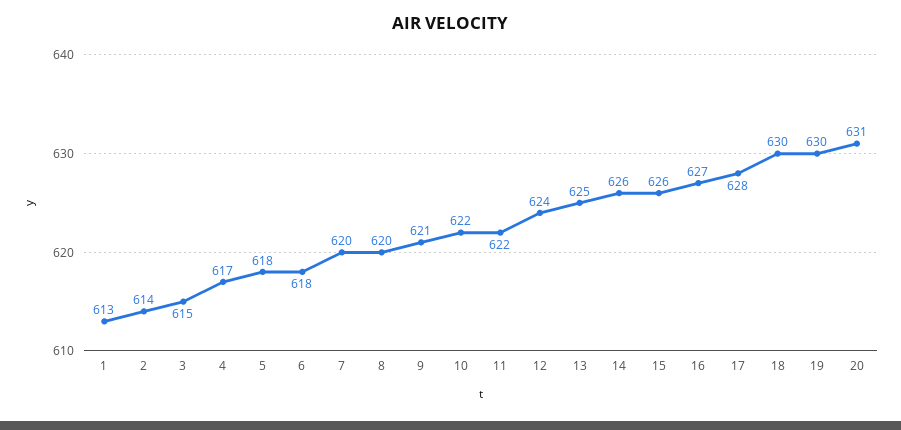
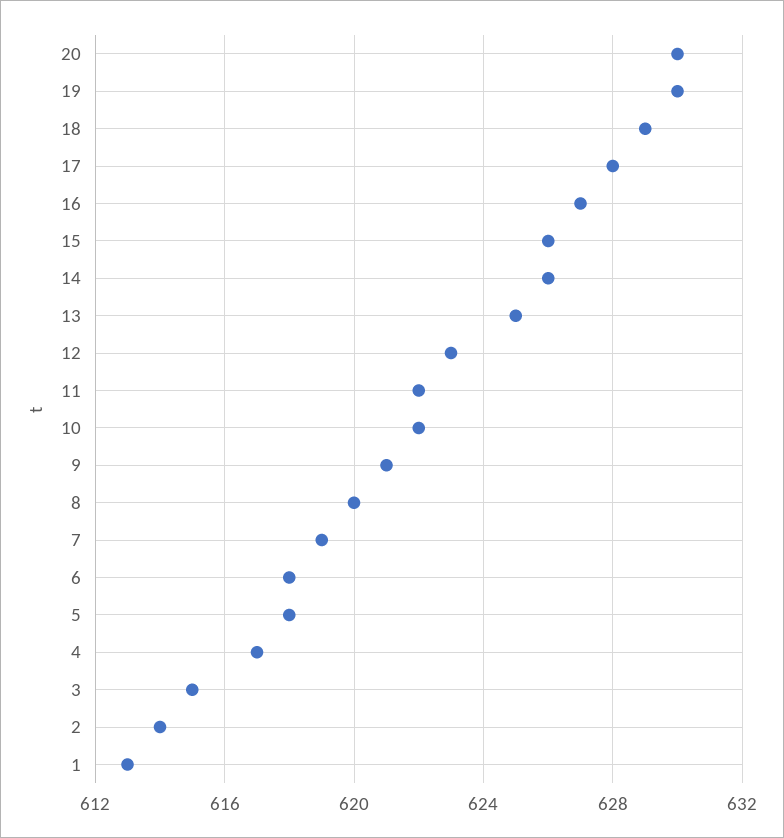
  {
    "1": 613,
    "2": 614,
    "3": 615,
    "4": 617,
    "5": 618,
    "6": 618,
-   "7": 620,
+   "7": 619,
    "8": 620,
    "9": 621,
    "10": 622,
    "11": 622,
-   "12": 624,
+   "12": 623,
    "13": 625,
    "14": 626,
    "15": 626,
    "16": 627,
    "17": 628,
-   "18": 630,
+   "18": 629,
    "19": 630,
-   "20": 631
+   "20": 630
  }

